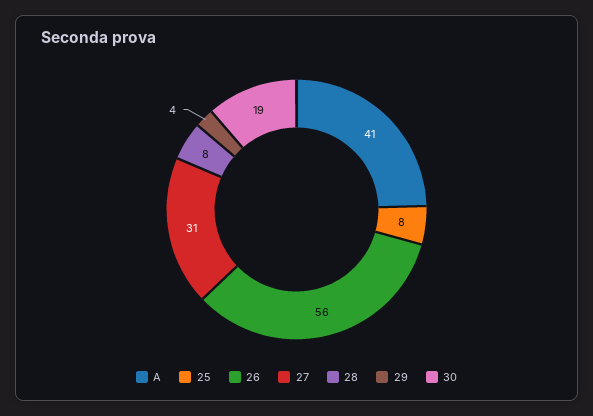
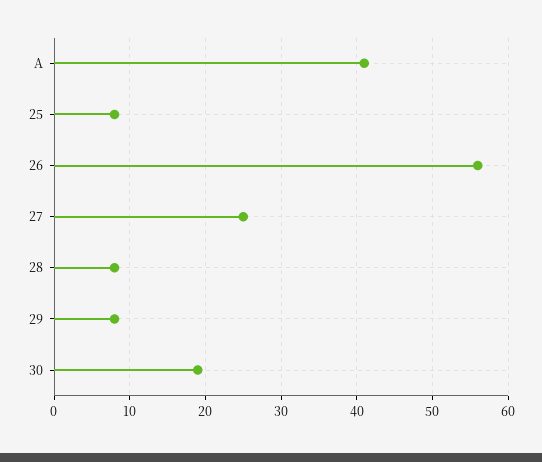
  {
    "A": 41,
    "25": 8,
    "26": 56,
-   "27": 31,
+   "27": 25,
    "28": 8,
-   "29": 4,
+   "29": 8,
    "30": 19
  }

